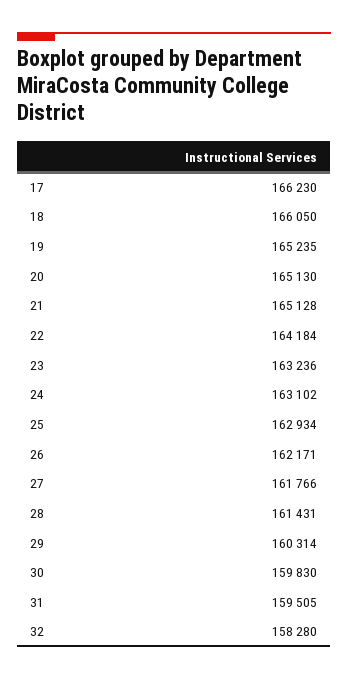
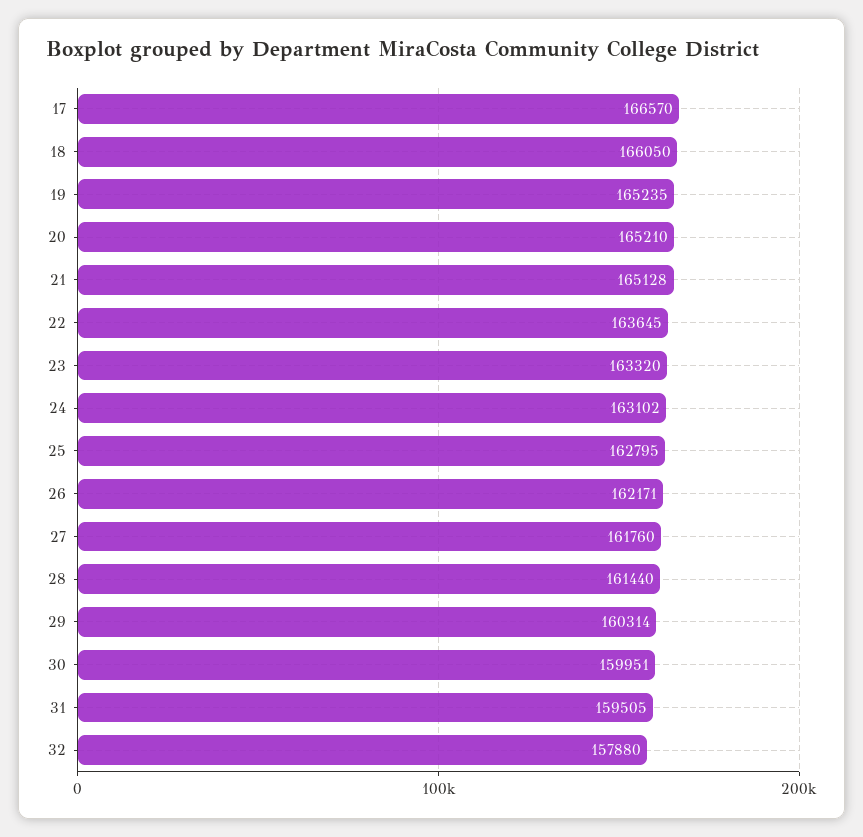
  {
-   "17": 166230,
+   "17": 166570,
    "18": 166050,
    "19": 165235,
-   "20": 165130,
+   "20": 165210,
    "21": 165128,
-   "22": 164184,
+   "22": 163645,
-   "23": 163236,
+   "23": 163320,
    "24": 163102,
-   "25": 162934,
+   "25": 162795,
    "26": 162171,
-   "27": 161766,
+   "27": 161760,
-   "28": 161431,
+   "28": 161440,
    "29": 160314,
-   "30": 159830,
+   "30": 159951,
    "31": 159505,
-   "32": 158280
+   "32": 157880
  }

